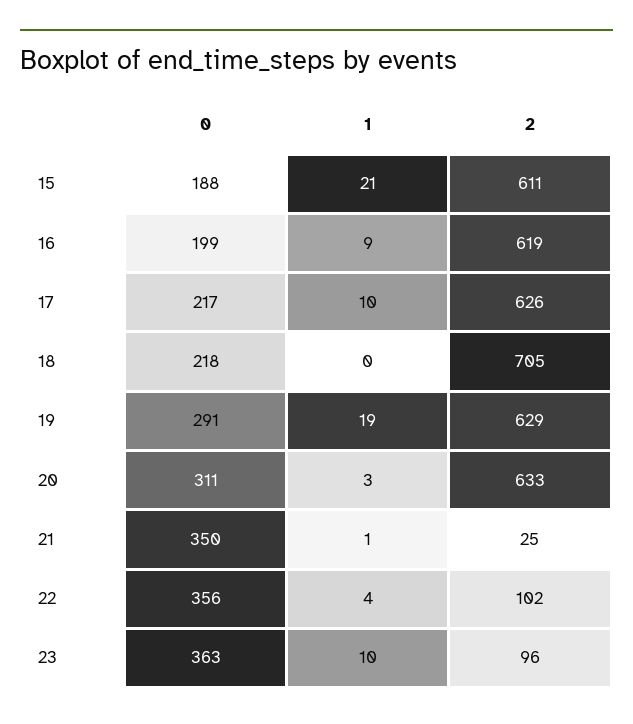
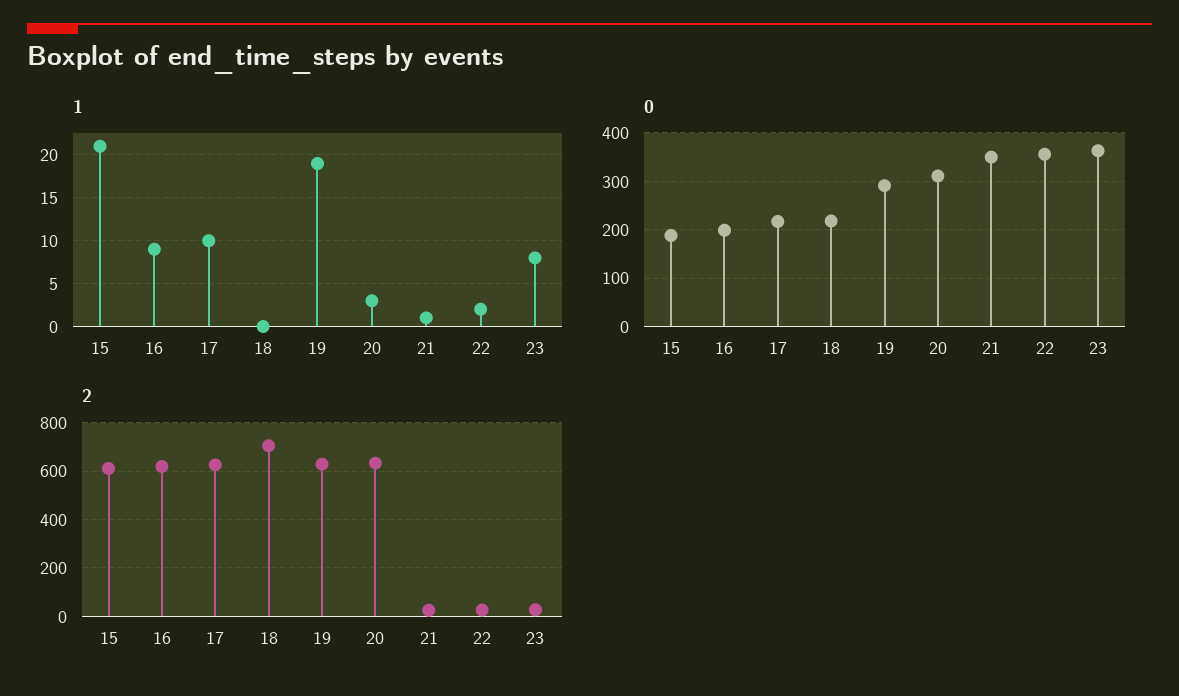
  {
    "0": {
      "15": 188,
      "16": 199,
      "17": 217,
      "18": 218,
      "19": 291,
      "20": 311,
      "21": 350,
      "22": 356,
      "23": 363
    },
    "1": {
      "15": 21,
      "16": 9,
      "17": 10,
      "18": 0,
      "19": 19,
      "20": 3,
      "21": 1,
-     "22": 4,
+     "22": 2,
-     "23": 10
+     "23": 8
    },
    "2": {
      "15": 611,
      "16": 619,
      "17": 626,
      "18": 705,
      "19": 629,
      "20": 633,
      "21": 25,
-     "22": 102,
+     "22": 25,
-     "23": 96
+     "23": 25
    }
  }

